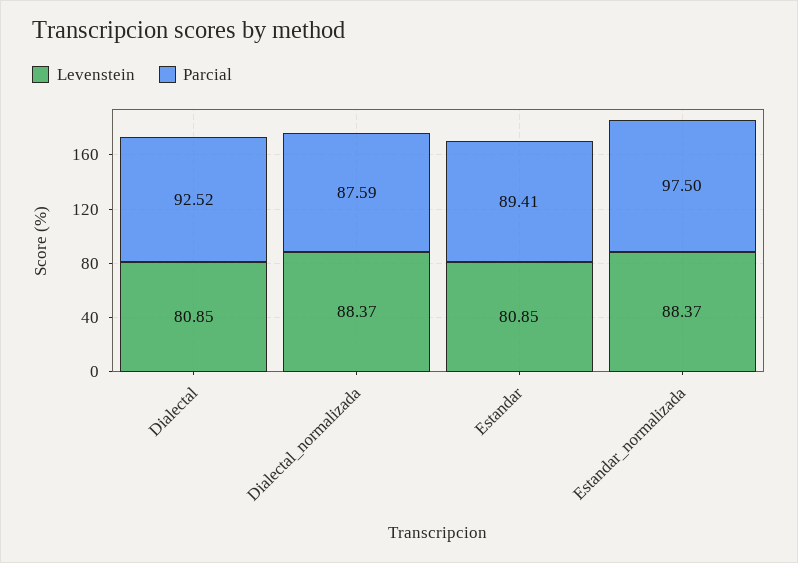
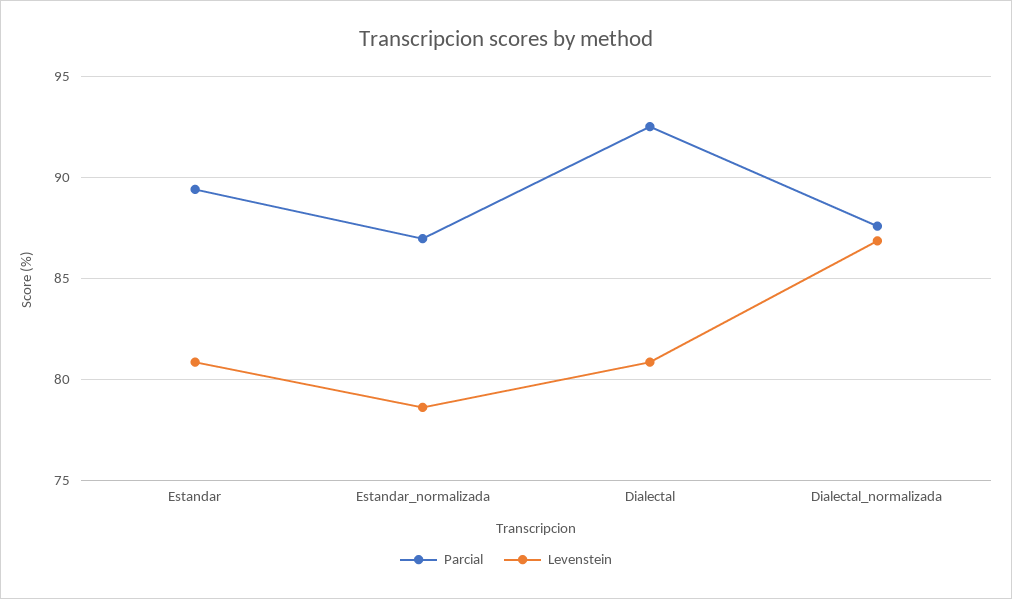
  {
    "Levenstein": {
      "Dialectal": 80.85,
-     "Dialectal_normalizada": 88.37,
+     "Dialectal_normalizada": 87,
      "Estandar": 80.85,
-     "Estandar_normalizada": 88.37
+     "Estandar_normalizada": 78.5
    },
    "Parcial": {
      "Dialectal": 92.52,
      "Dialectal_normalizada": 87.59,
      "Estandar": 89.41,
-     "Estandar_normalizada": 97.5
+     "Estandar_normalizada": 87
    }
  }

